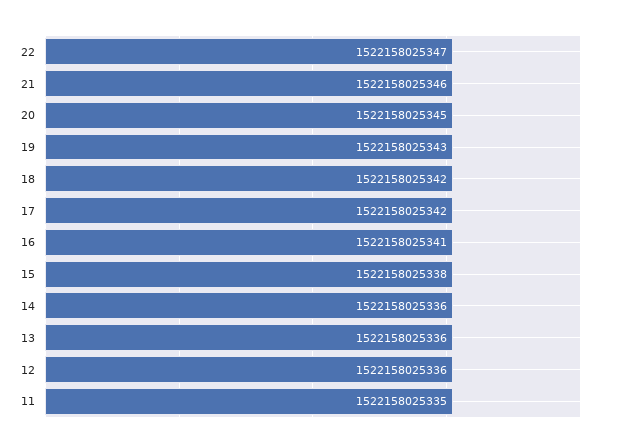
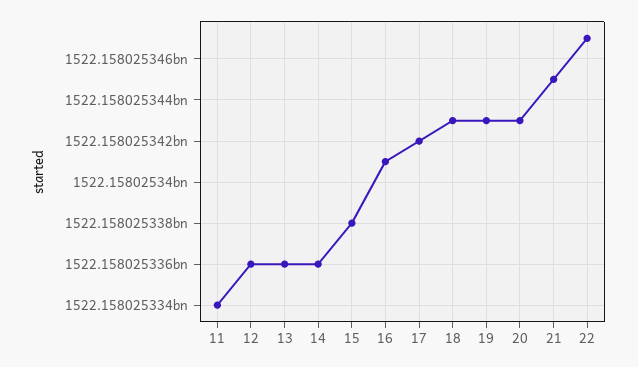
  {
    "22": 1522158025347,
-   "21": 1522158025346,
+   "21": 1522158025345,
-   "20": 1522158025345,
+   "20": 1522158025343,
    "19": 1522158025343,
-   "18": 1522158025342,
+   "18": 1522158025343,
    "17": 1522158025342,
    "16": 1522158025341,
    "15": 1522158025338,
    "14": 1522158025336,
    "13": 1522158025336,
    "12": 1522158025336,
-   "11": 1522158025335
+   "11": 1522158025334
  }

